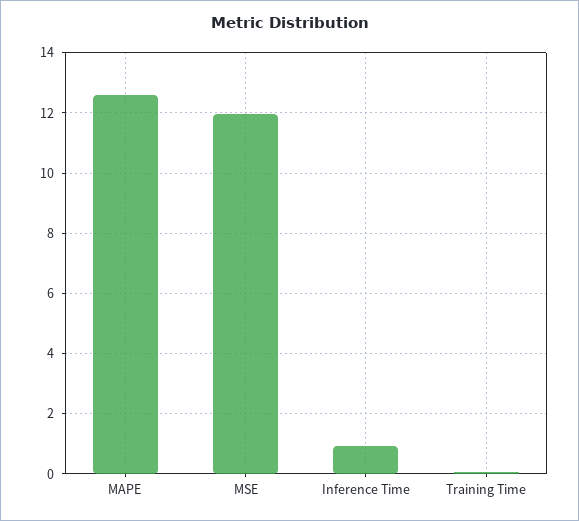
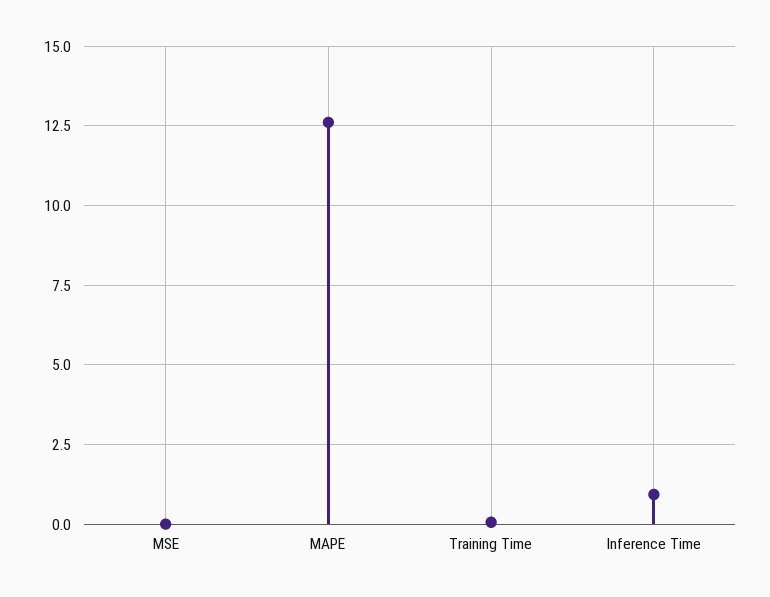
  {
    "MAPE": 12.6,
-   "MSE": 12,
+   "MSE": 0,
    "Inference Time": 1,
    "Training Time": 0
  }

